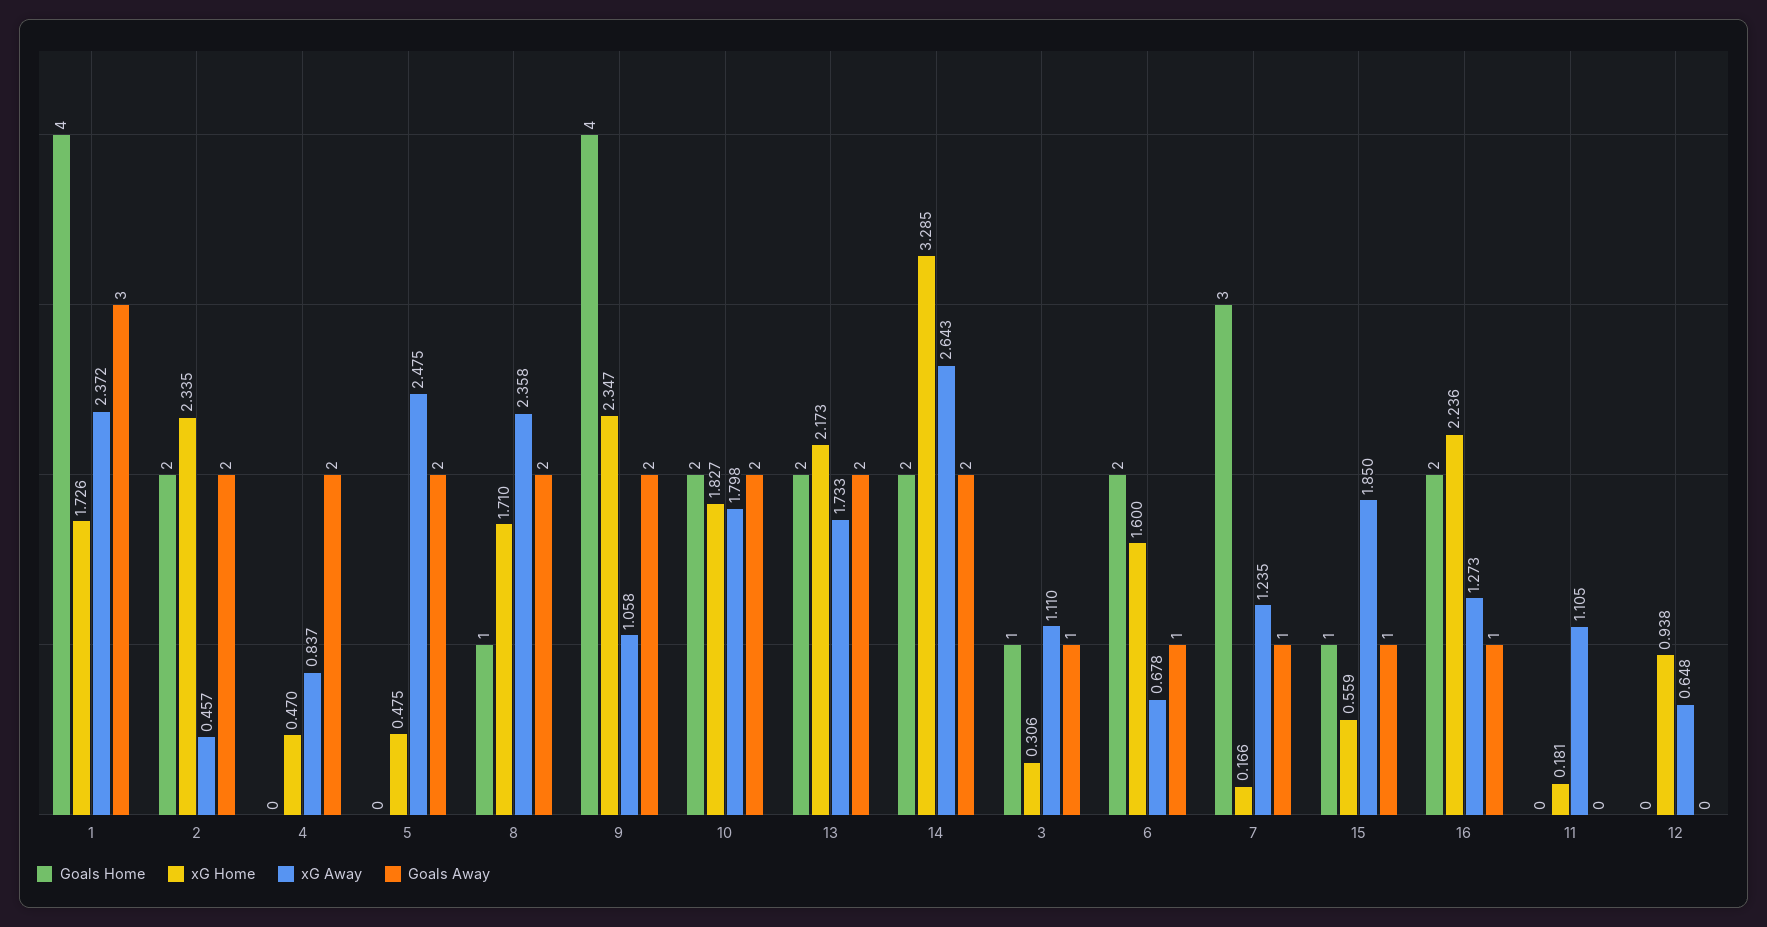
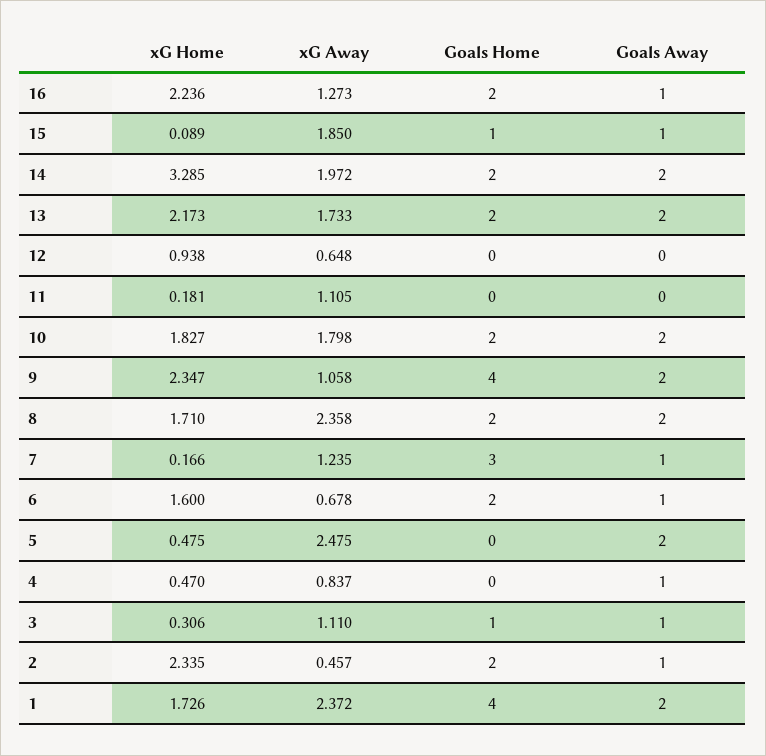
  {
    "Goals Home": {
      "1": 4,
      "2": 2,
      "4": 0,
      "5": 0,
-     "8": 1,
+     "8": 2,
      "9": 4,
      "10": 2,
      "13": 2,
      "14": 2,
      "3": 1,
      "6": 2,
      "7": 3,
      "15": 1,
      "16": 2,
      "11": 0,
      "12": 0
    },
    "xG Home": {
      "1": 1.726,
      "2": 2.335,
      "4": 0.47,
      "5": 0.475,
      "8": 1.71,
      "9": 2.347,
      "10": 1.827,
      "13": 2.173,
      "14": 3.285,
      "3": 0.306,
      "6": 1.6,
      "7": 0.166,
-     "15": 0.559,
+     "15": 0.089,
      "16": 2.236,
      "11": 0.181,
      "12": 0.938
    },
    "xG Away": {
      "1": 2.372,
      "2": 0.457,
      "4": 0.837,
      "5": 2.475,
      "8": 2.358,
      "9": 1.058,
      "10": 1.798,
      "13": 1.733,
-     "14": 2.643,
+     "14": 1.972,
      "3": 1.11,
      "6": 0.678,
      "7": 1.235,
      "15": 1.85,
      "16": 1.273,
      "11": 1.105,
      "12": 0.648
    },
    "Goals Away": {
-     "1": 3,
+     "1": 2,
-     "2": 2,
+     "2": 1,
-     "4": 2,
+     "4": 1,
      "5": 2,
      "8": 2,
      "9": 2,
      "10": 2,
      "13": 2,
      "14": 2,
      "3": 1,
      "6": 1,
      "7": 1,
      "15": 1,
      "16": 1,
      "11": 0,
      "12": 0
    }
  }

